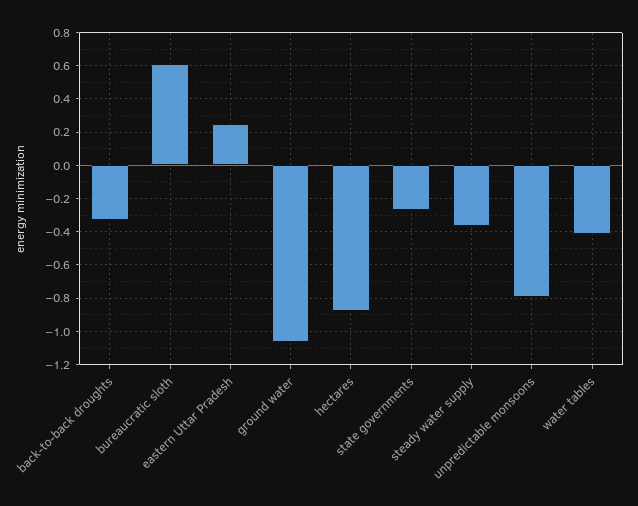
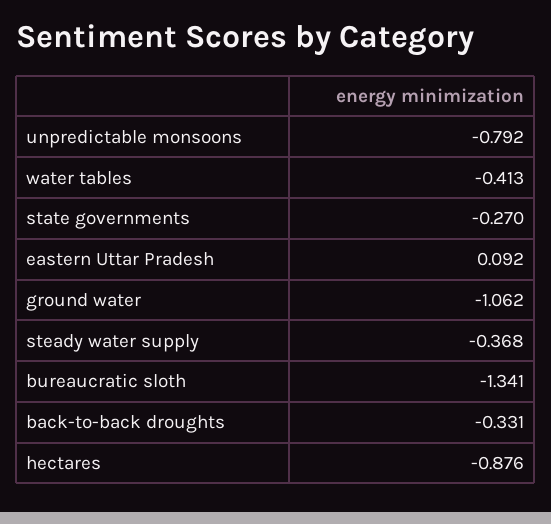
  {
    "back-to-back droughts": -0.331,
-   "bureaucratic sloth": 0.6,
+   "bureaucratic sloth": -1.341,
-   "eastern Uttar Pradesh": 0.25,
+   "eastern Uttar Pradesh": 0.092,
    "ground water": -1.062,
    "hectares": -0.876,
    "state governments": -0.27,
    "steady water supply": -0.368,
    "unpredictable monsoons": -0.792,
    "water tables": -0.413
  }

